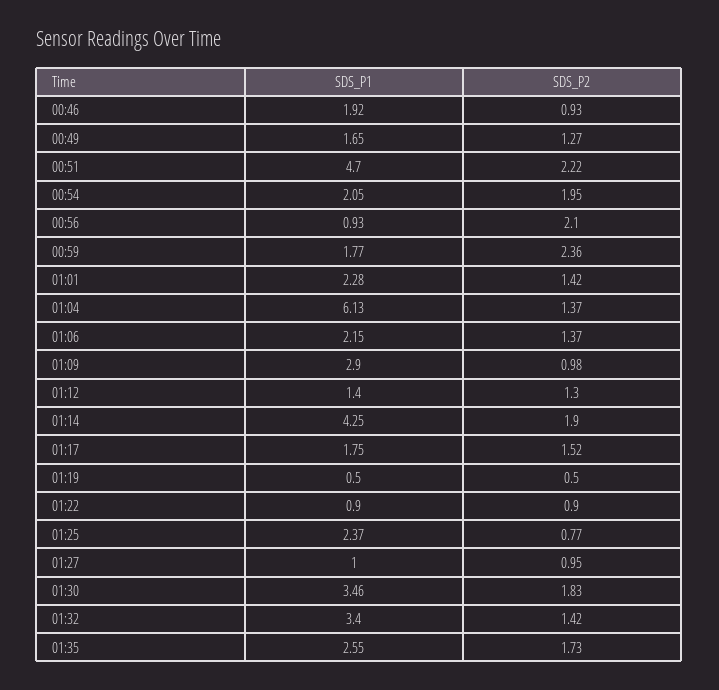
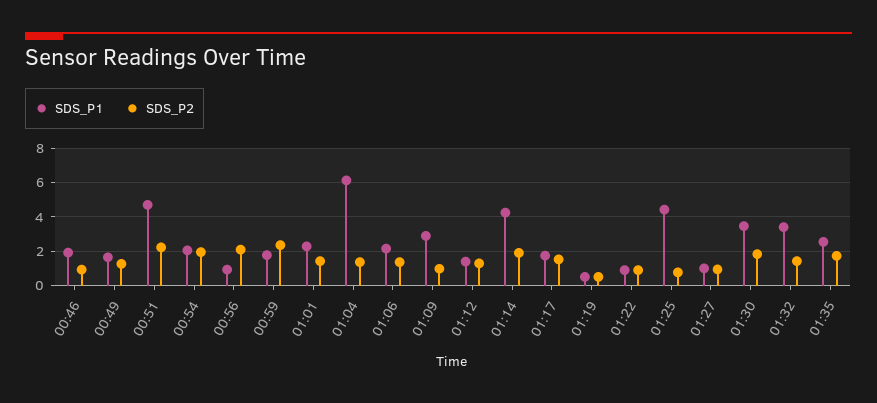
  {
    "SDS_P1": {
      "00:46": 1.92,
      "00:49": 1.65,
      "00:51": 4.7,
      "00:54": 2.05,
      "00:56": 0.93,
      "00:59": 1.77,
      "01:01": 2.28,
      "01:04": 6.13,
      "01:06": 2.15,
      "01:09": 2.9,
      "01:12": 1.4,
      "01:14": 4.25,
      "01:17": 1.75,
      "01:19": 0.5,
      "01:22": 0.9,
-     "01:25": 2.37,
+     "01:25": 4.5,
      "01:27": 1,
      "01:30": 3.46,
      "01:32": 3.4,
      "01:35": 2.55
    },
    "SDS_P2": {
      "00:46": 0.93,
      "00:49": 1.27,
      "00:51": 2.22,
      "00:54": 1.95,
      "00:56": 2.1,
      "00:59": 2.36,
      "01:01": 1.42,
      "01:04": 1.37,
      "01:06": 1.37,
      "01:09": 0.98,
      "01:12": 1.3,
      "01:14": 1.9,
      "01:17": 1.52,
      "01:19": 0.5,
      "01:22": 0.9,
      "01:25": 0.77,
      "01:27": 0.95,
      "01:30": 1.83,
      "01:32": 1.42,
      "01:35": 1.73
    }
  }

